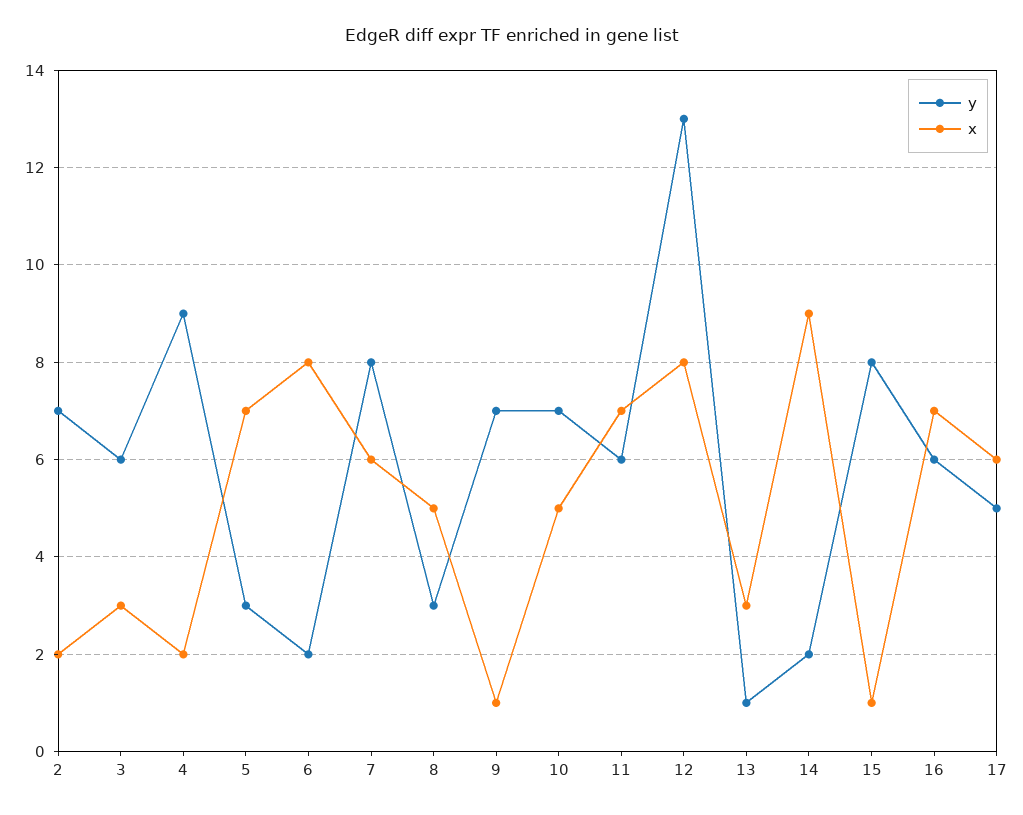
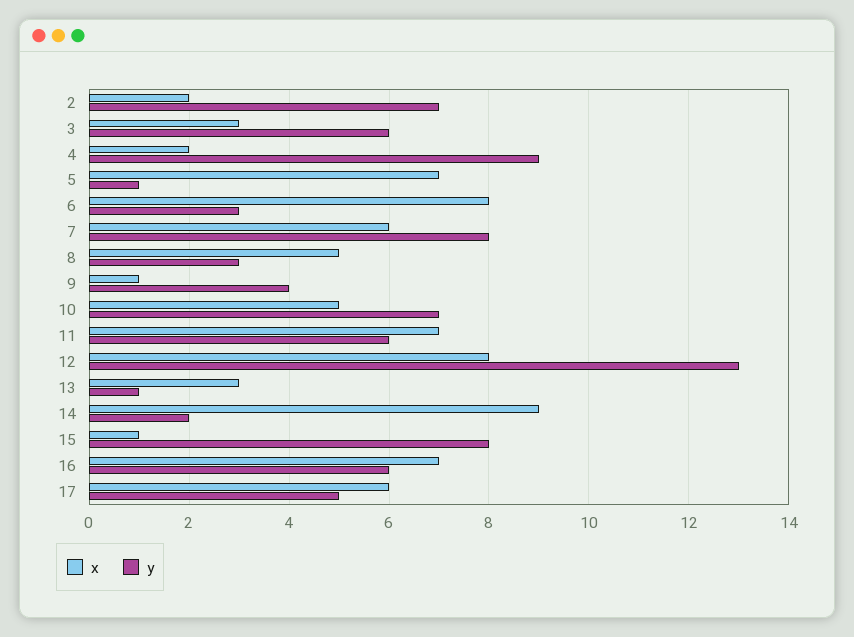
  {
    "y": {
      "2": 7,
      "3": 6,
      "4": 9,
-     "5": 3,
+     "5": 1,
-     "6": 2,
+     "6": 3,
      "7": 8,
      "8": 3,
-     "9": 7,
+     "9": 4,
      "10": 7,
      "11": 6,
      "12": 13,
      "13": 1,
      "14": 2,
      "15": 8,
      "16": 6,
      "17": 5
    },
    "x": {
      "2": 2,
      "3": 3,
      "4": 2,
      "5": 7,
      "6": 8,
      "7": 6,
      "8": 5,
      "9": 1,
      "10": 5,
      "11": 7,
      "12": 8,
      "13": 3,
      "14": 9,
      "15": 1,
      "16": 7,
      "17": 6
    }
  }

